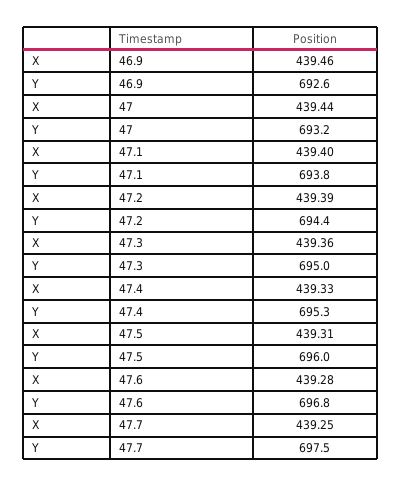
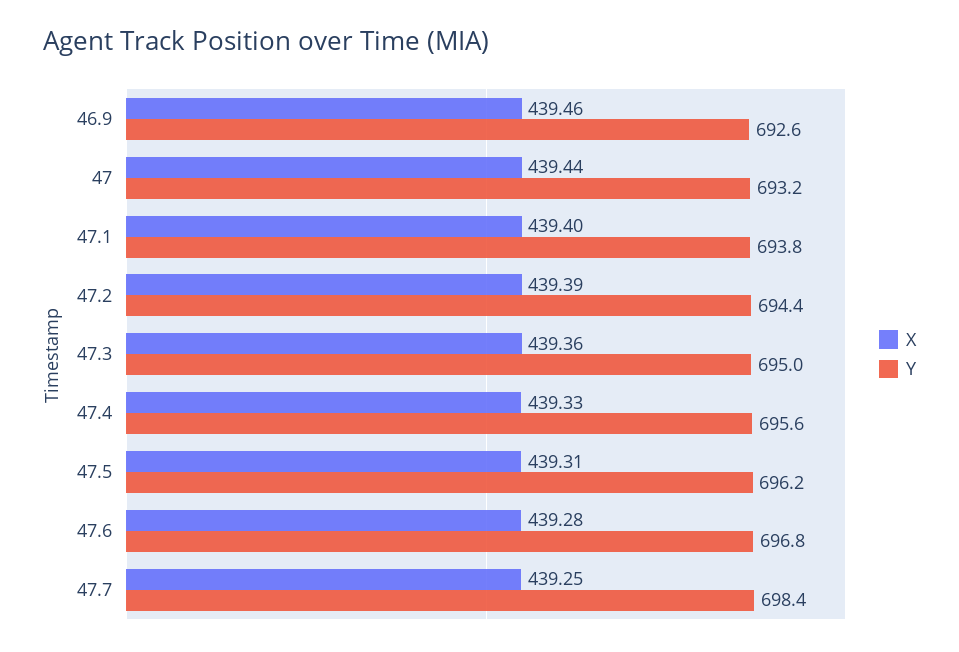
  {
    "X": {
      "46.9": 439.46,
      "47": 439.44,
      "47.1": 439.4,
      "47.2": 439.39,
      "47.3": 439.36,
      "47.4": 439.33,
      "47.5": 439.31,
      "47.6": 439.28,
      "47.7": 439.25
    },
    "Y": {
      "46.9": 692.6,
      "47": 693.2,
      "47.1": 693.8,
      "47.2": 694.4,
      "47.3": 695,
-     "47.4": 695.3,
+     "47.4": 695.6,
-     "47.5": 696,
+     "47.5": 696.2,
      "47.6": 696.8,
-     "47.7": 697.5
+     "47.7": 698.4
    }
  }

